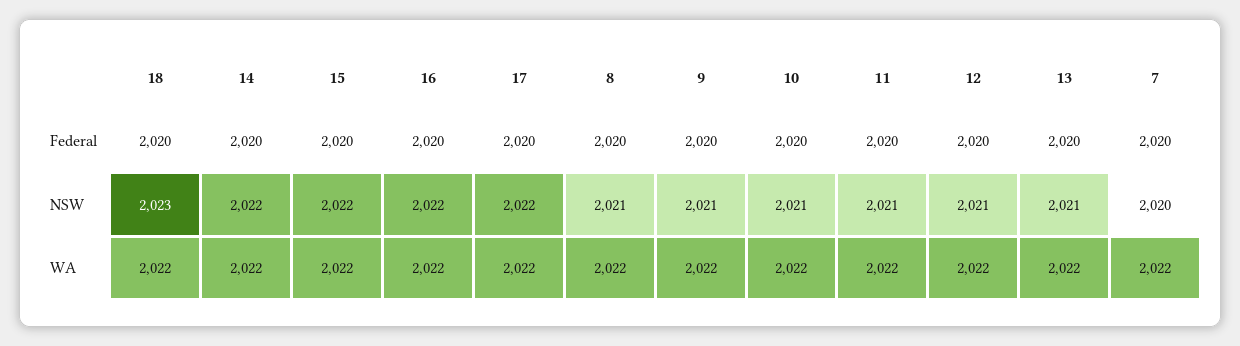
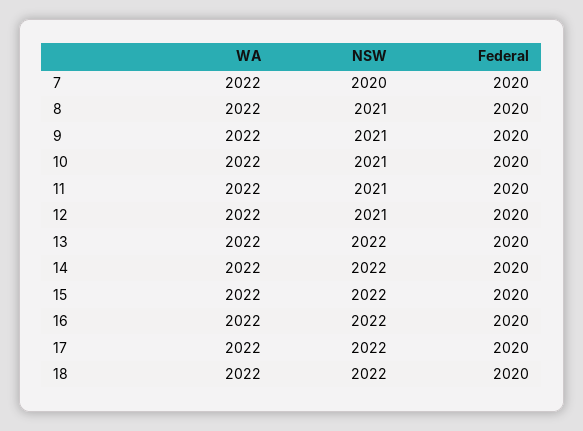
  {
    "18": {
      "Federal": 2020,
-     "NSW": 2023,
+     "NSW": 2022,
      "WA": 2022
    },
    "14": {
      "Federal": 2020,
      "NSW": 2022,
      "WA": 2022
    },
    "15": {
      "Federal": 2020,
      "NSW": 2022,
      "WA": 2022
    },
    "16": {
      "Federal": 2020,
      "NSW": 2022,
      "WA": 2022
    },
    "17": {
      "Federal": 2020,
      "NSW": 2022,
      "WA": 2022
    },
    "8": {
      "Federal": 2020,
      "NSW": 2021,
      "WA": 2022
    },
    "9": {
      "Federal": 2020,
      "NSW": 2021,
      "WA": 2022
    },
    "10": {
      "Federal": 2020,
      "NSW": 2021,
      "WA": 2022
    },
    "11": {
      "Federal": 2020,
      "NSW": 2021,
      "WA": 2022
    },
    "12": {
      "Federal": 2020,
      "NSW": 2021,
      "WA": 2022
    },
    "13": {
      "Federal": 2020,
-     "NSW": 2021,
+     "NSW": 2022,
      "WA": 2022
    },
    "7": {
      "Federal": 2020,
      "NSW": 2020,
      "WA": 2022
    }
  }

